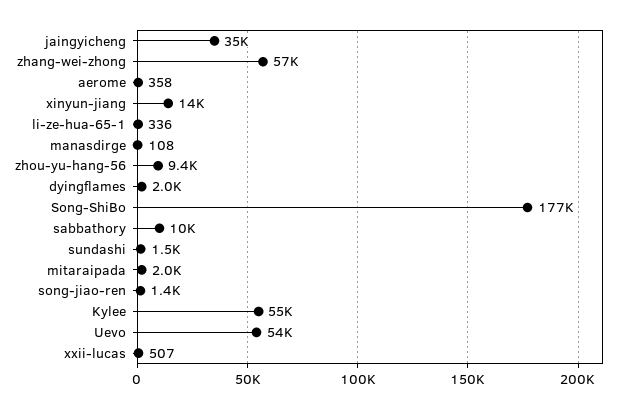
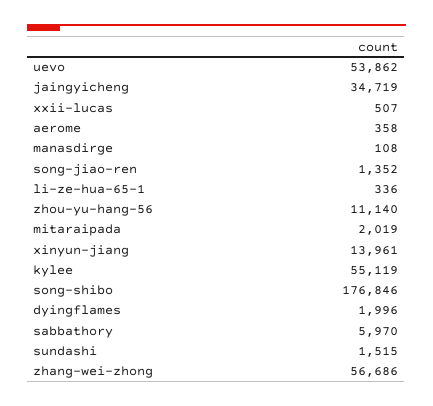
  {
    "jaingyicheng": 34719,
    "zhang-wei-zhong": 56686,
    "aerome": 358,
    "xinyun-jiang": 13961,
    "li-ze-hua-65-1": 336,
    "manasdirge": 108,
-   "zhou-yu-hang-56": 9400,
+   "zhou-yu-hang-56": 11140,
    "dyingflames": 1996,
    "Song-ShiBo": 176846,
-   "sabbathory": 10000,
+   "sabbathory": 5970,
    "sundashi": 1515,
    "mitaraipada": 2019,
    "song-jiao-ren": 1352,
    "Kylee": 55119,
    "Uevo": 53862,
    "xxii-lucas": 507
  }

